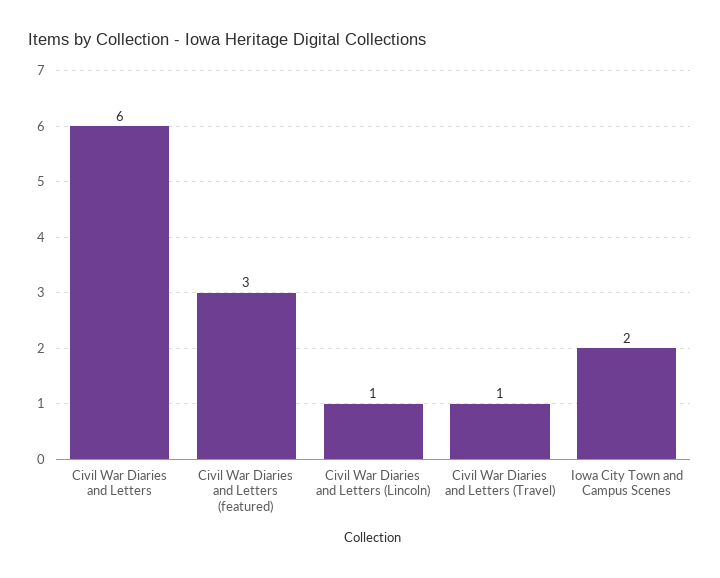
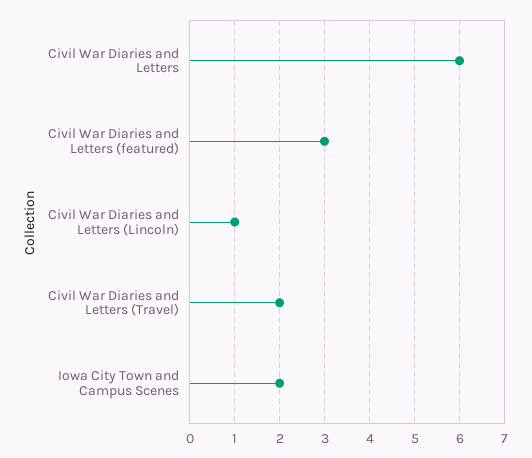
  {
    "Civil War Diaries and Letters": 6,
    "Civil War Diaries and Letters (featured)": 3,
    "Civil War Diaries and Letters (Lincoln)": 1,
-   "Civil War Diaries and Letters (Travel)": 1,
+   "Civil War Diaries and Letters (Travel)": 2,
    "Iowa City Town and Campus Scenes": 2
  }

